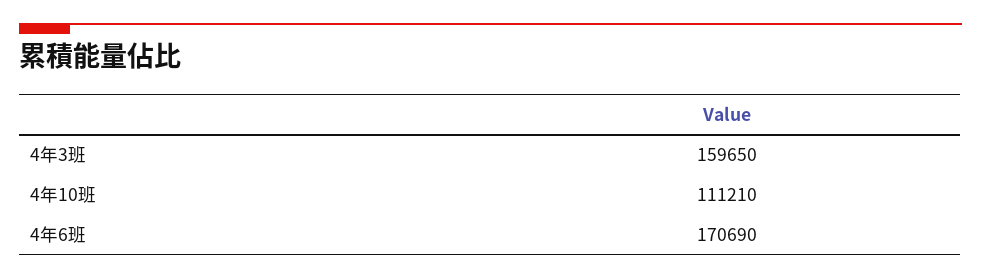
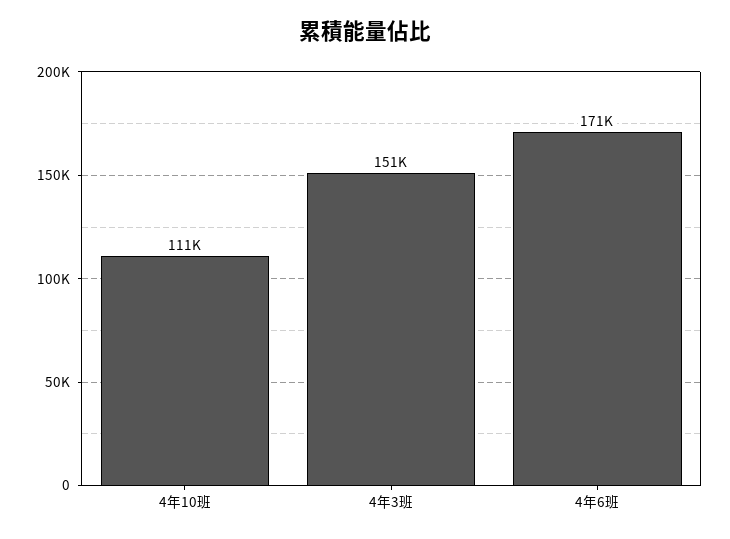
  {
-   "4年3班": 159650,
+   "4年3班": 151000,
    "4年10班": 111210,
    "4年6班": 170690
  }

